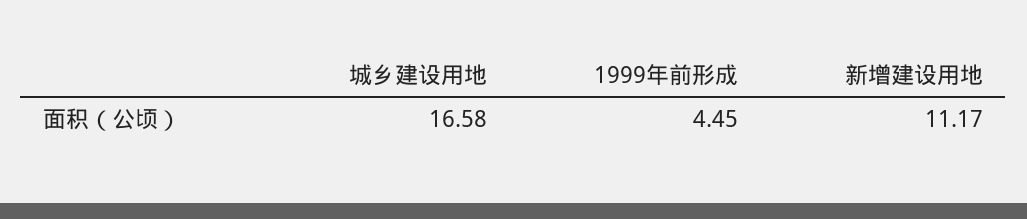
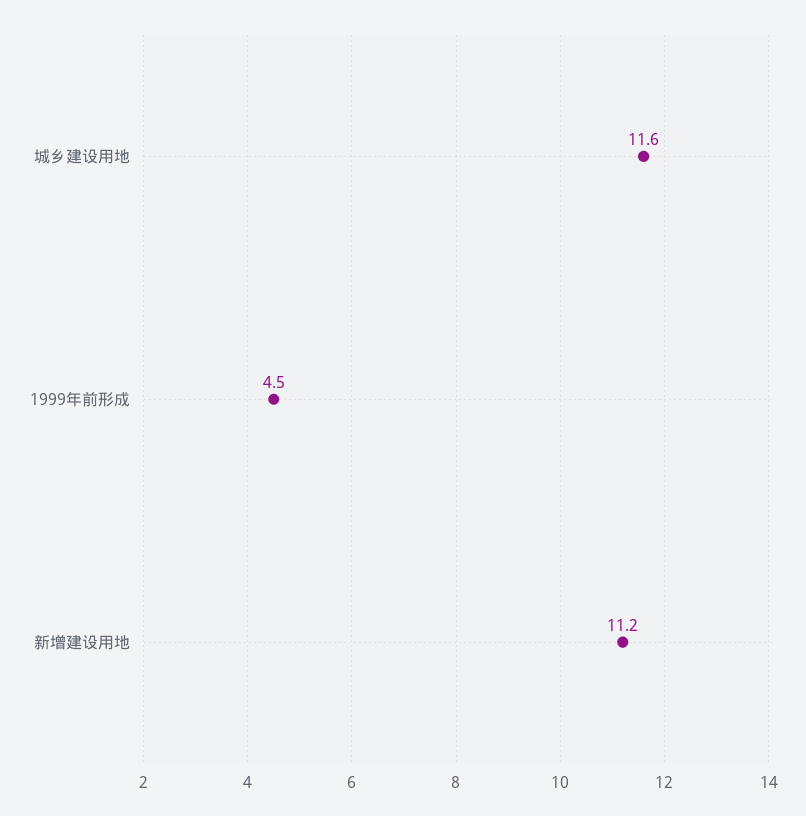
  {
-   "城乡建设用地": 16.58,
+   "城乡建设用地": 11.6,
    "1999年前形成": 4.45,
    "新增建设用地": 11.17
  }

